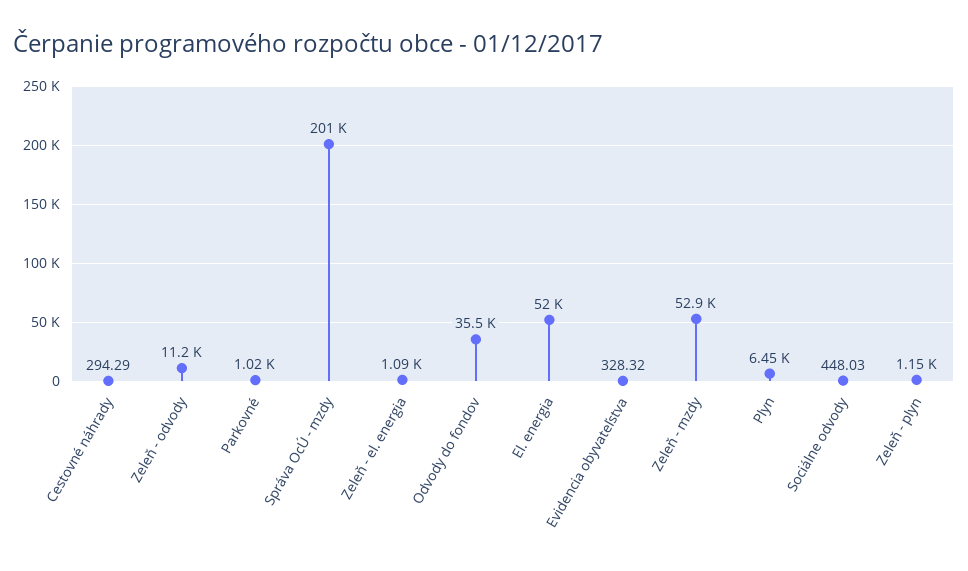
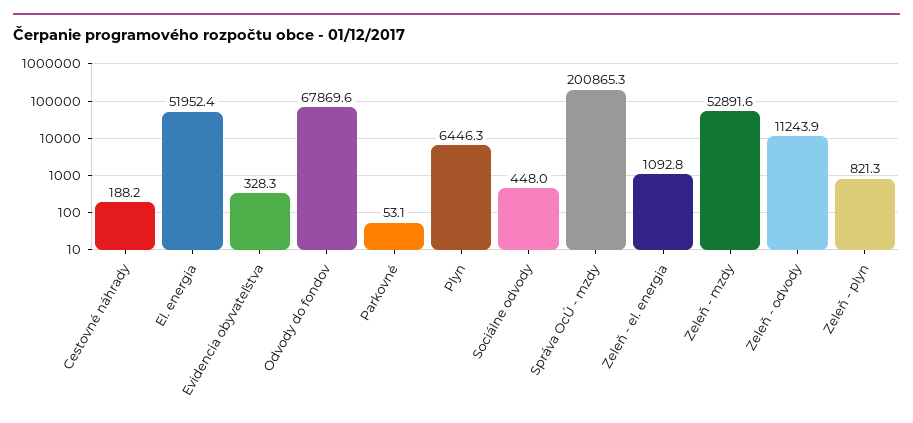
  {
-   "Cestovné náhrady": 294.29,
+   "Cestovné náhrady": 188.2,
    "Zeleň - odvody": 11243.9,
-   "Parkovné": 1020,
+   "Parkovné": 53.1,
    "Správa OcÚ - mzdy": 200865.3,
    "Zeleň - el. energia": 1092.8,
-   "Odvody do fondov": 35500,
+   "Odvody do fondov": 67869.6,
    "El. energia": 51952.4,
    "Evidencia obyvateľstva": 328.32,
    "Zeleň - mzdy": 52891.6,
    "Plyn": 6446.3,
    "Sociálne odvody": 448.03,
-   "Zeleň - plyn": 1150
+   "Zeleň - plyn": 821.3
  }

